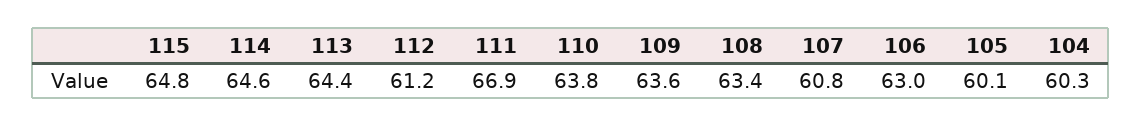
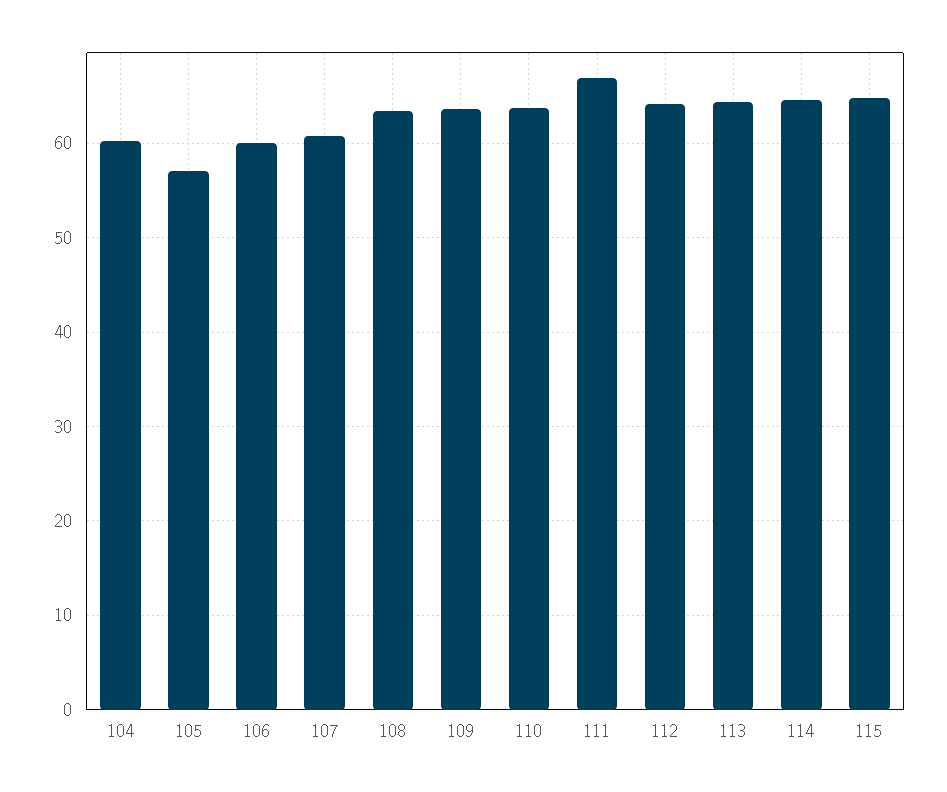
  {
    "115": 64.8,
    "114": 64.6,
    "113": 64.4,
-   "112": 61.2,
+   "112": 64,
    "111": 66.9,
    "110": 63.8,
    "109": 63.6,
    "108": 63.4,
    "107": 60.8,
-   "106": 63,
+   "106": 60,
-   "105": 60.1,
+   "105": 57,
    "104": 60.3
  }

